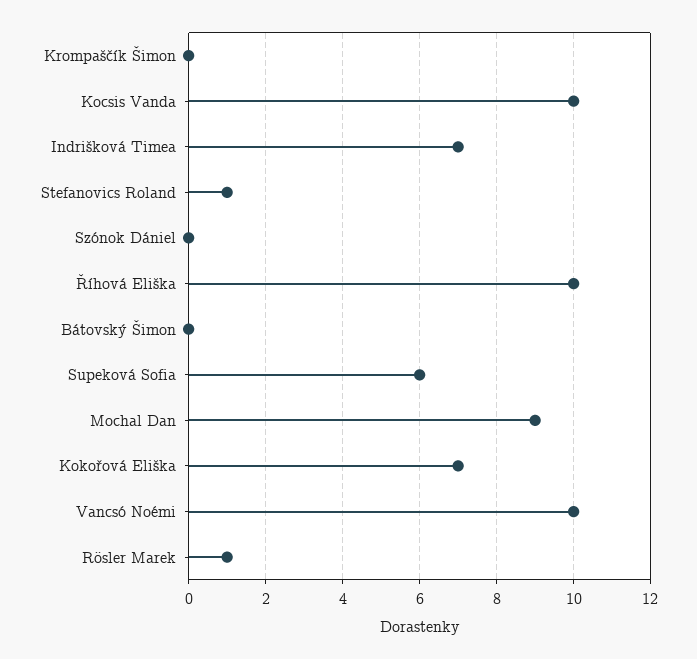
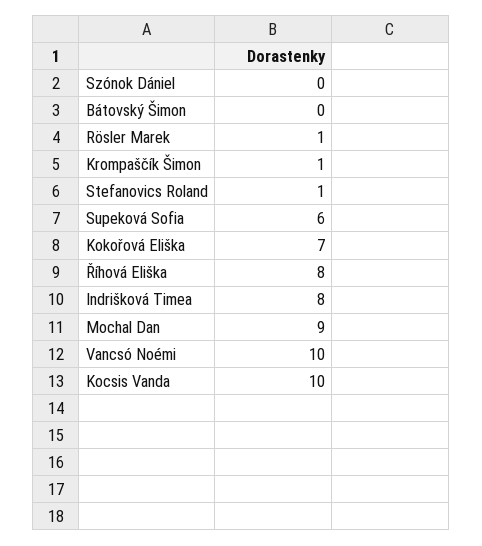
  {
-   "Krompaščík Šimon": 0,
+   "Krompaščík Šimon": 1,
    "Kocsis Vanda": 10,
-   "Indrišková Timea": 7,
+   "Indrišková Timea": 8,
    "Stefanovics Roland": 1,
    "Szónok Dániel": 0,
-   "Říhová Eliška": 10,
+   "Říhová Eliška": 8,
    "Bátovský Šimon": 0,
    "Supeková Sofia": 6,
    "Mochal Dan": 9,
    "Kokořová Eliška": 7,
    "Vancsó Noémi": 10,
    "Rösler Marek": 1
  }

